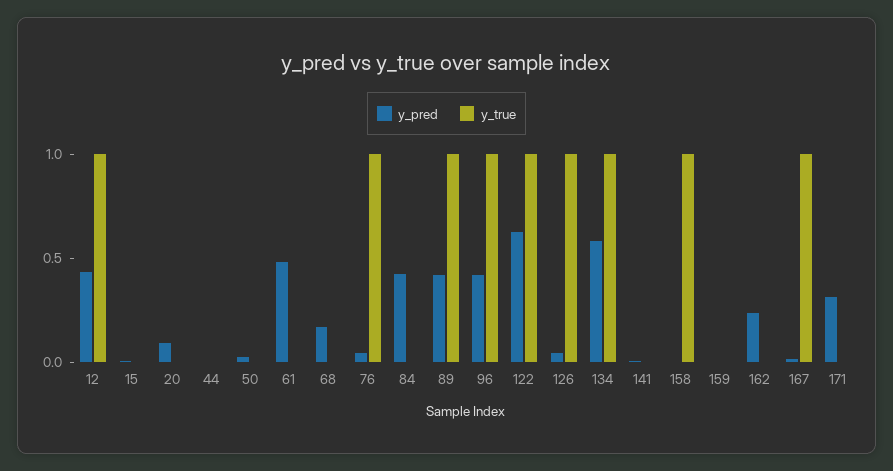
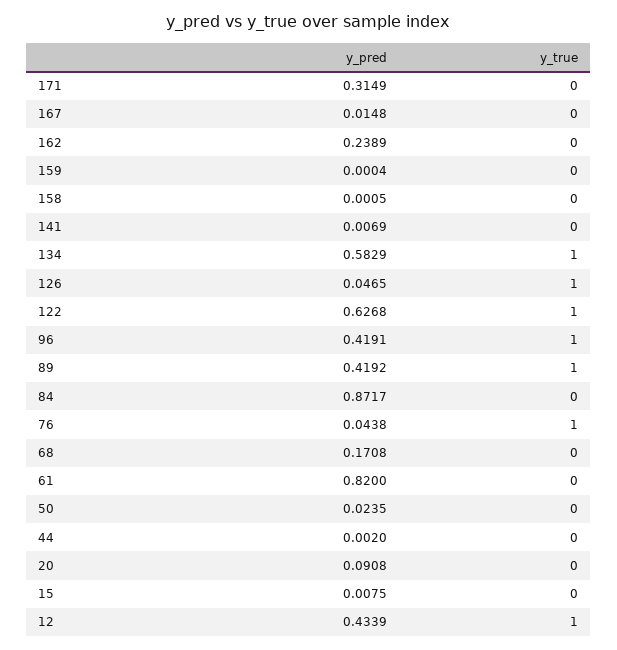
  {
    "y_pred": {
      "12": 0.4339,
      "15": 0.0075,
      "20": 0.0908,
      "44": 0.002,
      "50": 0.0235,
-     "61": 0.5,
+     "61": 0.82,
      "68": 0.1708,
      "76": 0.0438,
-     "84": 0.4,
+     "84": 0.8717,
      "89": 0.4192,
      "96": 0.4191,
      "122": 0.6268,
      "126": 0.0465,
      "134": 0.5829,
      "141": 0.0069,
      "158": 0.0005,
      "159": 0.0004,
      "162": 0.2389,
      "167": 0.0148,
      "171": 0.3149
    },
    "y_true": {
      "12": 1,
      "15": 0,
      "20": 0,
      "44": 0,
      "50": 0,
      "61": 0,
      "68": 0,
      "76": 1,
      "84": 0,
      "89": 1,
      "96": 1,
      "122": 1,
      "126": 1,
      "134": 1,
      "141": 0,
-     "158": 1,
+     "158": 0,
      "159": 0,
      "162": 0,
-     "167": 1,
+     "167": 0,
      "171": 0
    }
  }

